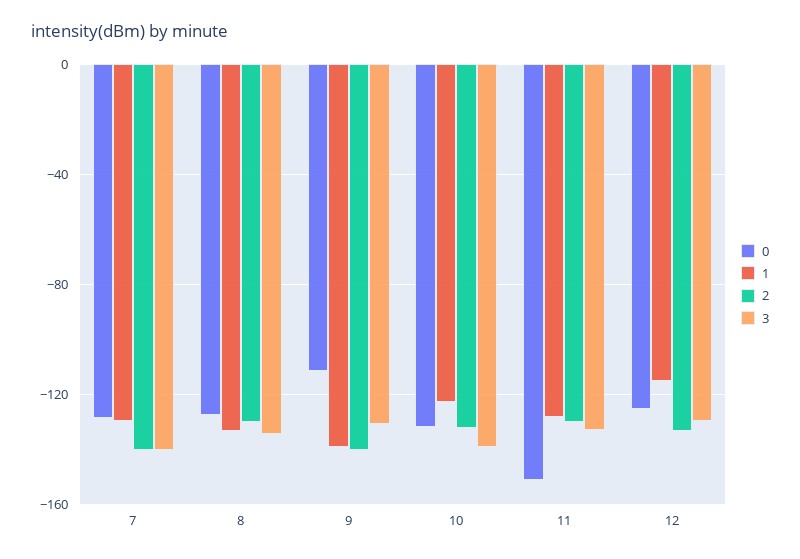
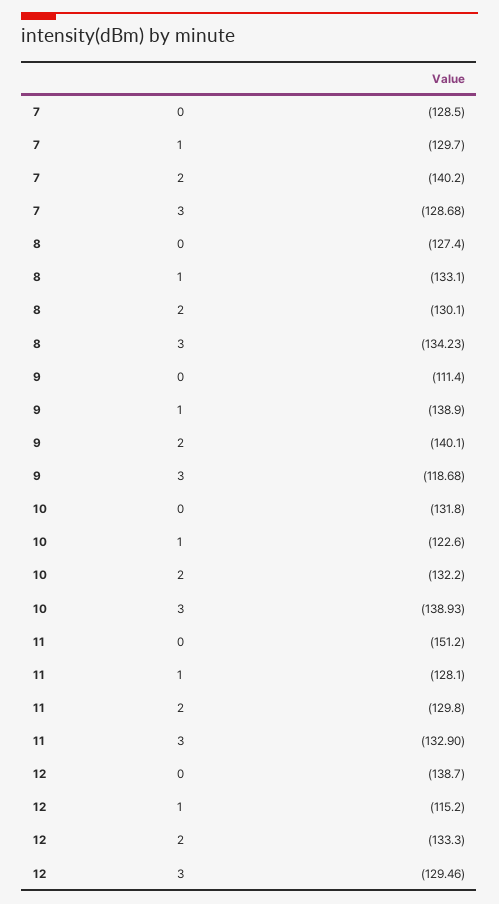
  {
    "0": {
      "7": -128.5,
      "8": -127.4,
      "9": -111.4,
      "10": -131.8,
      "11": -151.2,
-     "12": -125
+     "12": -138.7
    },
    "1": {
      "7": -129.7,
      "8": -133.1,
      "9": -138.9,
      "10": -122.6,
      "11": -128.1,
      "12": -115.2
    },
    "2": {
      "7": -140.2,
      "8": -130.1,
      "9": -140.1,
      "10": -132.2,
      "11": -129.8,
      "12": -133.3
    },
    "3": {
-     "7": -140,
+     "7": -128.68,
      "8": -134.23,
-     "9": -130,
+     "9": -118.68,
      "10": -138.93,
      "11": -132.9,
      "12": -129.46
    }
  }

